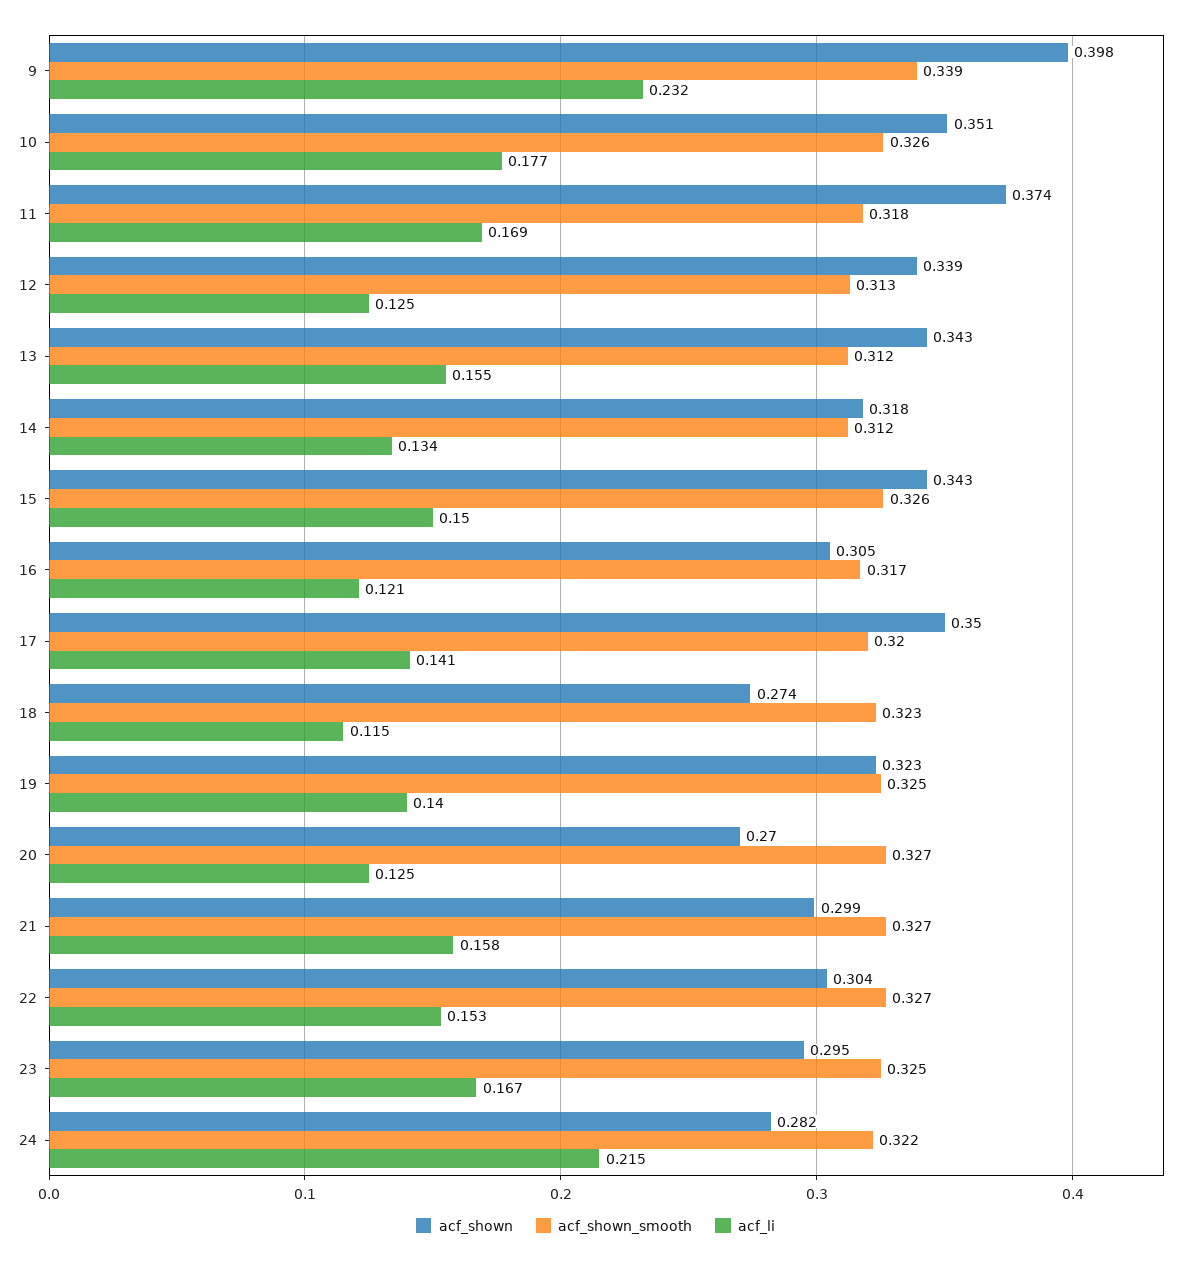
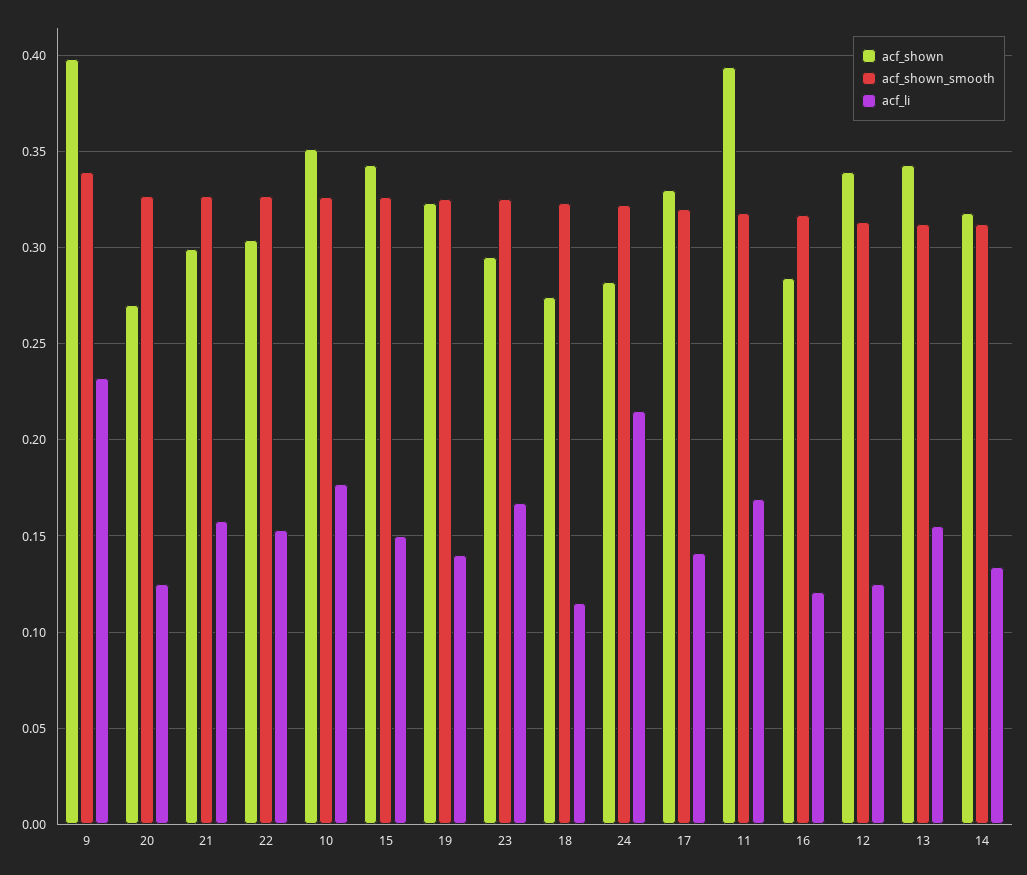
  {
    "acf_shown": {
      "9": 0.398,
      "10": 0.351,
-     "11": 0.374,
+     "11": 0.395,
      "12": 0.339,
      "13": 0.343,
      "14": 0.318,
      "15": 0.343,
-     "16": 0.305,
+     "16": 0.285,
-     "17": 0.35,
+     "17": 0.33,
      "18": 0.274,
      "19": 0.323,
      "20": 0.27,
      "21": 0.299,
      "22": 0.304,
      "23": 0.295,
      "24": 0.282
    },
    "acf_shown_smooth": {
      "9": 0.339,
      "10": 0.326,
      "11": 0.318,
      "12": 0.313,
      "13": 0.312,
      "14": 0.312,
      "15": 0.326,
      "16": 0.317,
      "17": 0.32,
      "18": 0.323,
      "19": 0.325,
      "20": 0.327,
      "21": 0.327,
      "22": 0.327,
      "23": 0.325,
      "24": 0.322
    },
    "acf_li": {
      "9": 0.232,
      "10": 0.177,
      "11": 0.169,
      "12": 0.125,
      "13": 0.155,
      "14": 0.134,
      "15": 0.15,
      "16": 0.121,
      "17": 0.141,
      "18": 0.115,
      "19": 0.14,
      "20": 0.125,
      "21": 0.158,
      "22": 0.153,
      "23": 0.167,
      "24": 0.215
    }
  }

